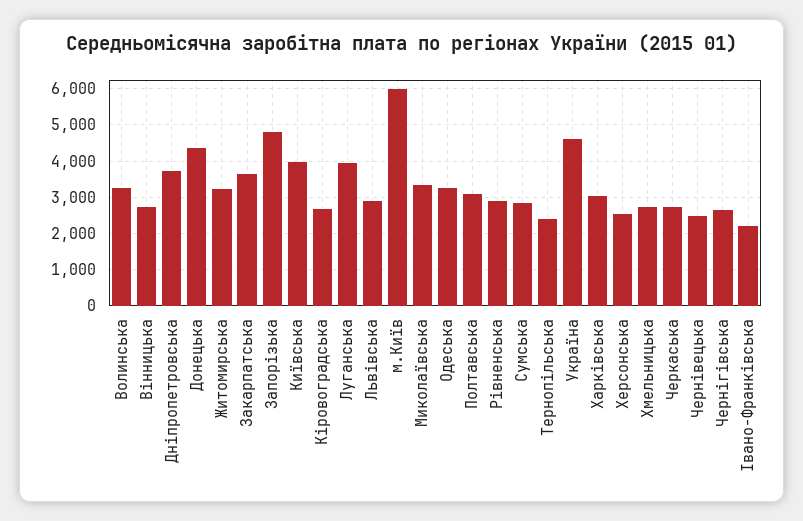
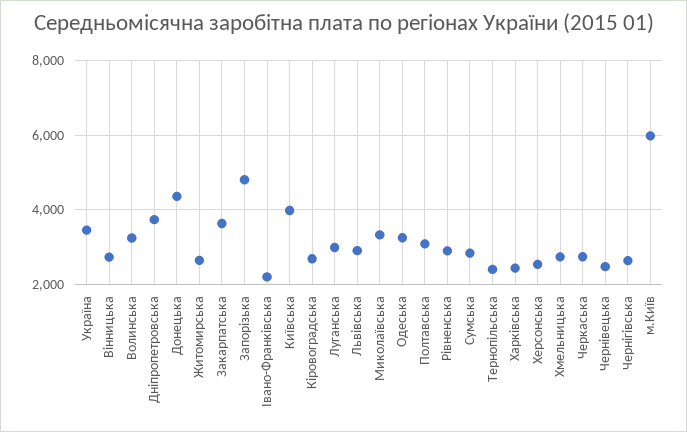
  {
    "Волинська": 3200,
    "Вінницька": 2800,
    "Дніпропетровська": 3800,
    "Донецька": 4400,
-   "Житомирська": 3200,
+   "Житомирська": 2600,
    "Закарпатська": 3600,
    "Запорізька": 4800,
    "Київська": 4000,
    "Кіровоградська": 2600,
-   "Луганська": 4000,
+   "Луганська": 3000,
    "Львівська": 3000,
    "м.Київ": 6000,
    "Миколаївська": 3400,
    "Одеська": 3200,
    "Полтавська": 3000,
    "Рівненська": 2800,
    "Сумська": 2800,
    "Тернопільська": 2400,
-   "Україна": 4600,
+   "Україна": 3400,
-   "Харківська": 3000,
+   "Харківська": 2400,
    "Херсонська": 2600,
    "Хмельницька": 2800,
    "Черкаська": 2800,
    "Чернівецька": 2400,
    "Чернігівська": 2600,
    "Івано-Франківська": 2200
  }

